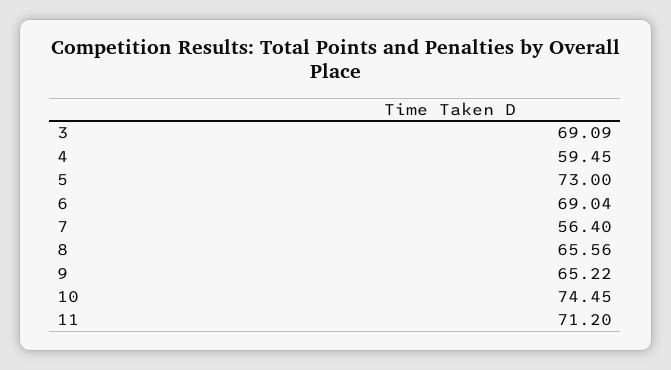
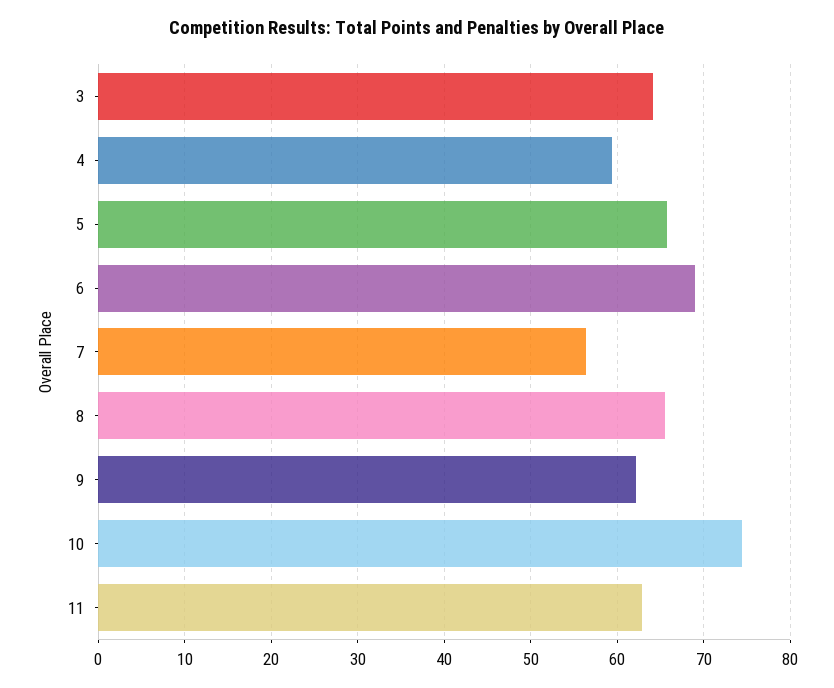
  {
-   "3": 69.09,
+   "3": 64,
    "4": 59.45,
-   "5": 73,
+   "5": 66,
    "6": 69.04,
    "7": 56.4,
    "8": 65.56,
-   "9": 65.22,
+   "9": 62,
    "10": 74.45,
-   "11": 71.2
+   "11": 63
  }

